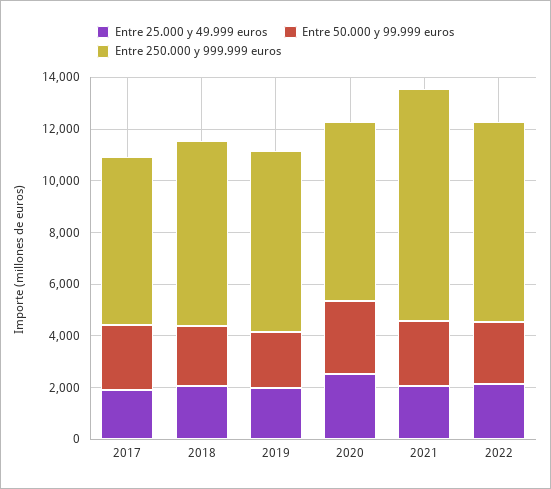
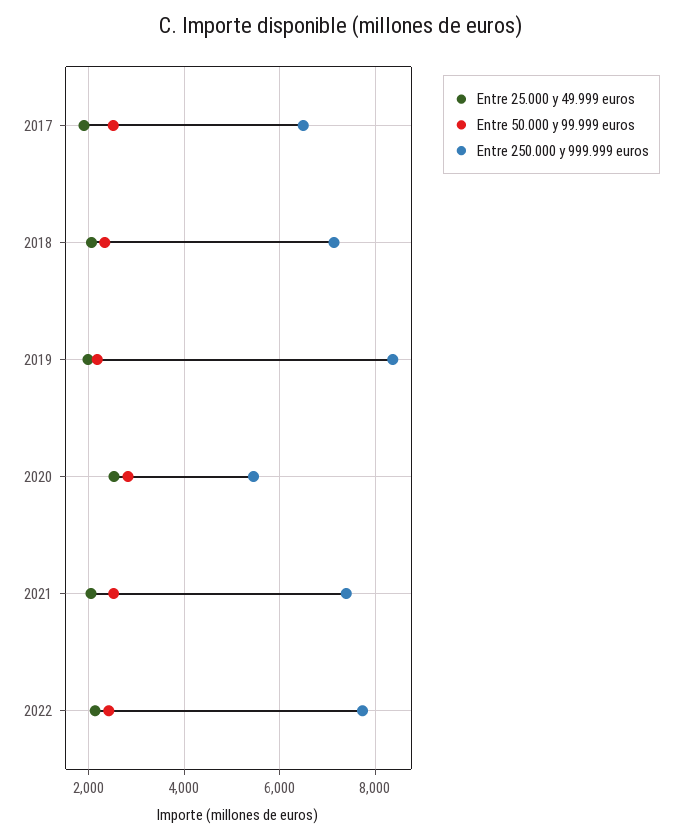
  {
    "Entre 25.000 y 49.999 euros": {
      "2017": 2000,
      "2018": 2000,
      "2019": 2000,
      "2020": 2600,
      "2021": 2000,
      "2022": 2200
    },
    "Entre 50.000 y 99.999 euros": {
      "2017": 2600,
      "2018": 2400,
      "2019": 2200,
      "2020": 2800,
      "2021": 2600,
      "2022": 2400
    },
    "Entre 250.000 y 999.999 euros": {
      "2017": 6400,
      "2018": 7200,
-     "2019": 7000,
+     "2019": 8400,
-     "2020": 7000,
+     "2020": 5400,
-     "2021": 9000,
+     "2021": 7400,
      "2022": 7800
    }
  }

